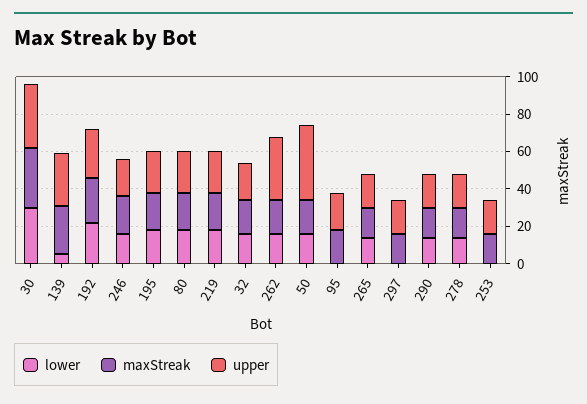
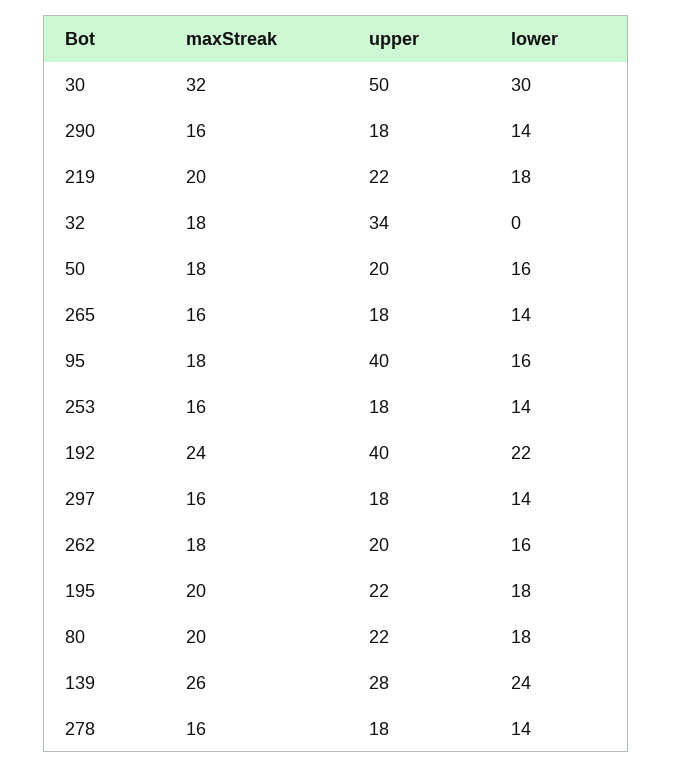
  {
    "lower": {
      "30": 30,
-     "139": 5,
+     "139": 24,
      "192": 22,
-     "246": 15,
      "195": 18,
      "80": 18,
      "219": 18,
-     "32": 15,
+     "32": 0,
      "262": 16,
      "50": 16,
-     "95": 0,
+     "95": 16,
      "265": 14,
-     "297": 0,
+     "297": 14,
      "290": 14,
      "278": 14,
-     "253": 0
+     "253": 14
    },
    "maxStreak": {
      "30": 32,
      "139": 26,
      "192": 24,
-     "246": 20,
      "195": 20,
      "80": 20,
      "219": 20,
      "32": 18,
      "262": 18,
      "50": 18,
      "95": 18,
      "265": 16,
      "297": 16,
      "290": 16,
      "278": 16,
      "253": 16
    },
    "upper": {
-     "30": 35,
+     "30": 50,
      "139": 28,
-     "192": 25,
+     "192": 40,
-     "246": 20,
      "195": 22,
      "80": 22,
      "219": 22,
-     "32": 20,
+     "32": 34,
-     "262": 35,
+     "262": 20,
-     "50": 40,
+     "50": 20,
-     "95": 20,
+     "95": 40,
      "265": 18,
      "297": 18,
      "290": 18,
      "278": 18,
      "253": 18
    }
  }

